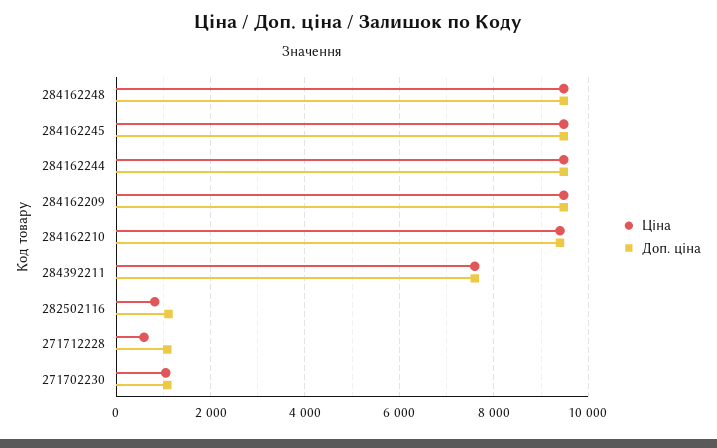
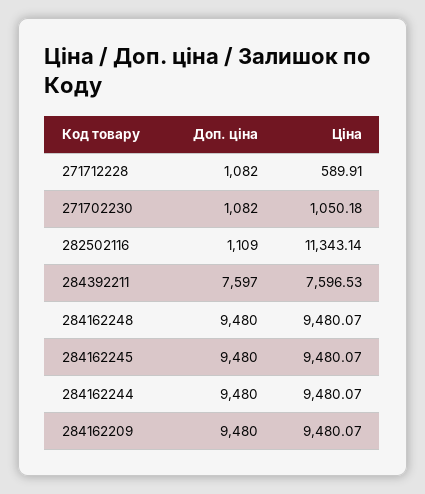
  {
    "Ціна": {
      "284162248": 9480.07,
      "284162245": 9480.07,
      "284162244": 9480.07,
      "284162209": 9480.07,
-     "284162210": 9400,
      "284392211": 7596.53,
-     "282502116": 800,
+     "282502116": 11343.14,
      "271712228": 589.91,
      "271702230": 1050.18
    },
    "Доп. ціна": {
      "284162248": 9480,
      "284162245": 9480,
      "284162244": 9480,
      "284162209": 9480,
-     "284162210": 9400,
      "284392211": 7597,
      "282502116": 1109,
      "271712228": 1082,
      "271702230": 1082
    }
  }

